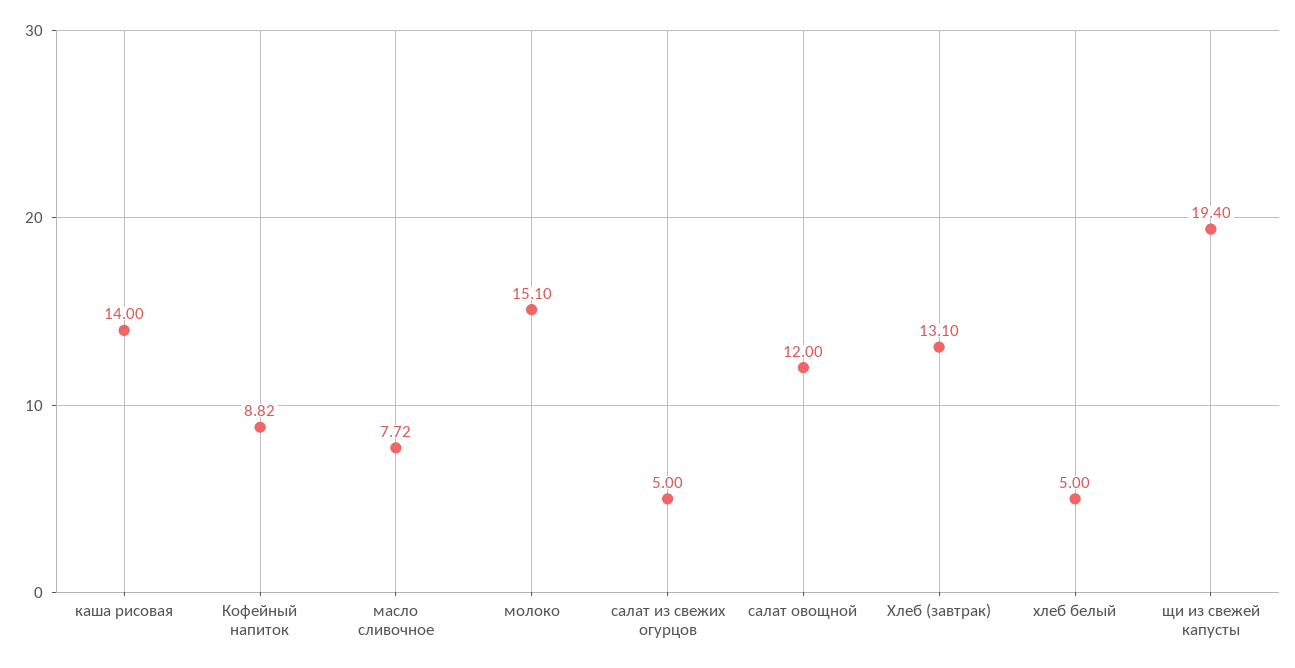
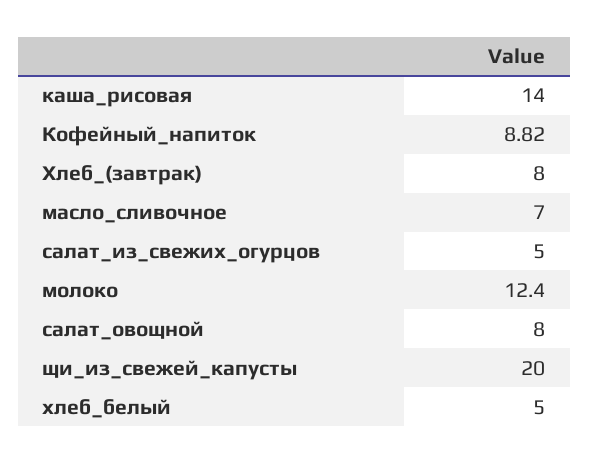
  {
    "каша рисовая": 14,
    "Кофейный напиток": 8.82,
-   "масло сливочное": 7.72,
+   "масло сливочное": 7,
-   "молоко": 15.1,
+   "молоко": 12.4,
    "салат из свежих огурцов": 5,
-   "салат овощной": 12,
+   "салат овощной": 8,
-   "Хлеб (завтрак)": 13.1,
+   "Хлеб (завтрак)": 8,
    "хлеб белый": 5,
-   "щи из свежей капусты": 19.4
+   "щи из свежей капусты": 20
  }

